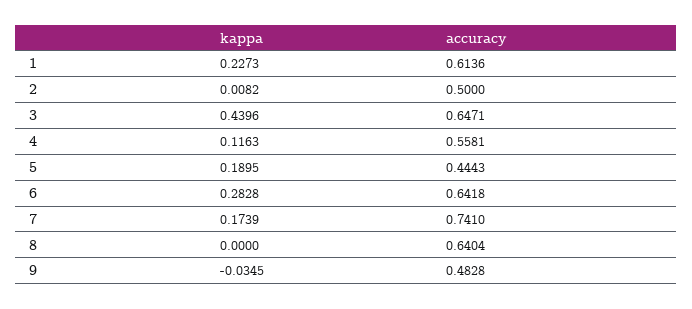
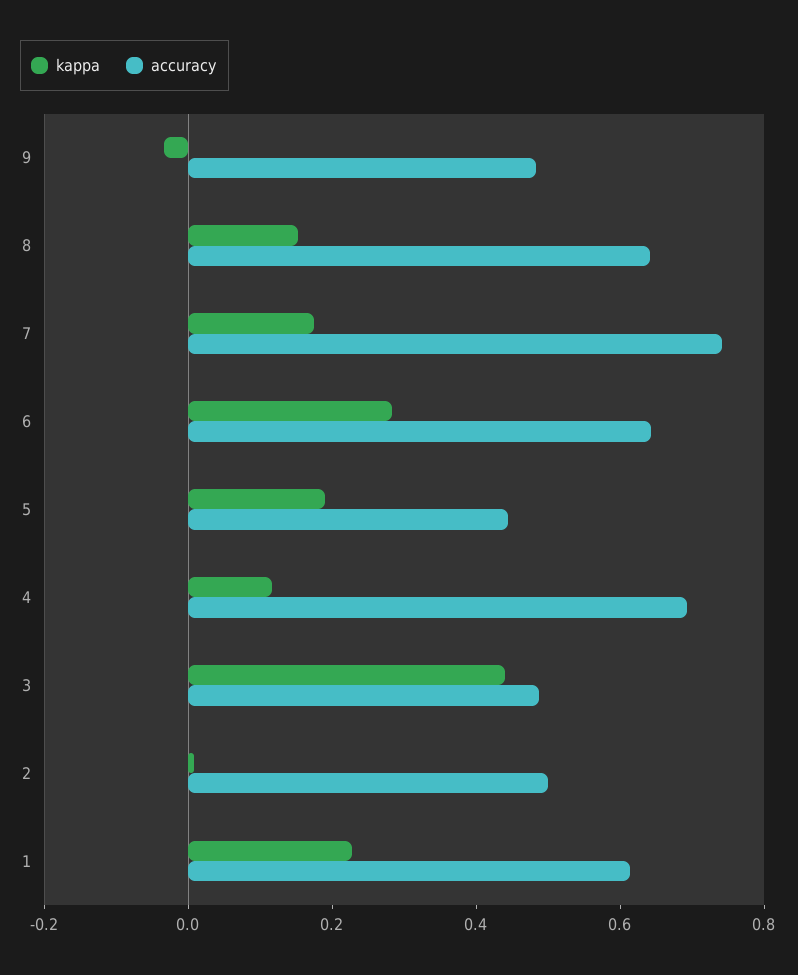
  {
    "kappa": {
      "1": 0.2273,
      "2": 0.0082,
      "3": 0.4396,
      "4": 0.1163,
      "5": 0.1895,
      "6": 0.2828,
      "7": 0.1739,
-     "8": 0,
+     "8": 0.15,
      "9": -0.0345
    },
    "accuracy": {
      "1": 0.6136,
      "2": 0.5,
-     "3": 0.6471,
+     "3": 0.5,
-     "4": 0.5581,
+     "4": 0.7,
      "5": 0.4443,
      "6": 0.6418,
      "7": 0.741,
      "8": 0.6404,
      "9": 0.4828
    }
  }

